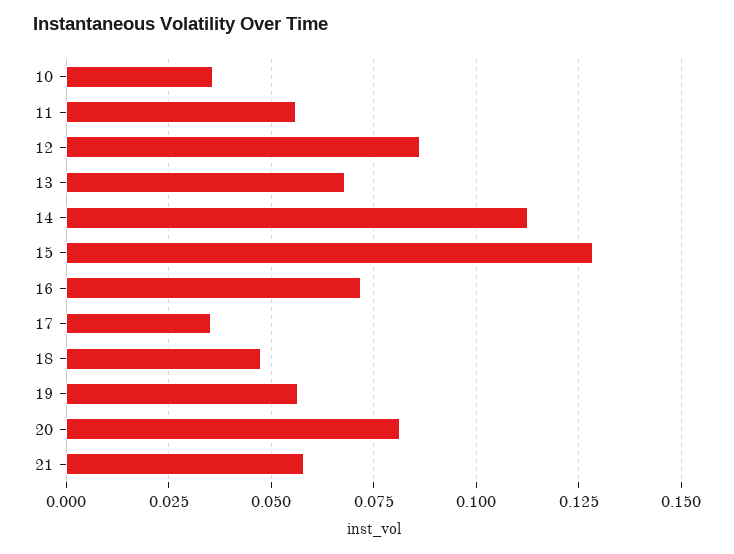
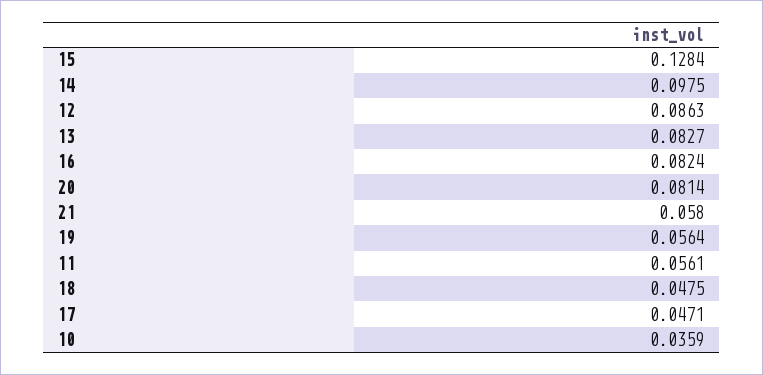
  {
    "10": 0.0359,
    "11": 0.0561,
    "12": 0.0863,
-   "13": 0.0675,
+   "13": 0.0827,
-   "14": 0.1125,
+   "14": 0.0975,
    "15": 0.1284,
-   "16": 0.0725,
+   "16": 0.0824,
-   "17": 0.035,
+   "17": 0.0471,
    "18": 0.0475,
    "19": 0.0564,
    "20": 0.0814,
    "21": 0.058
  }

